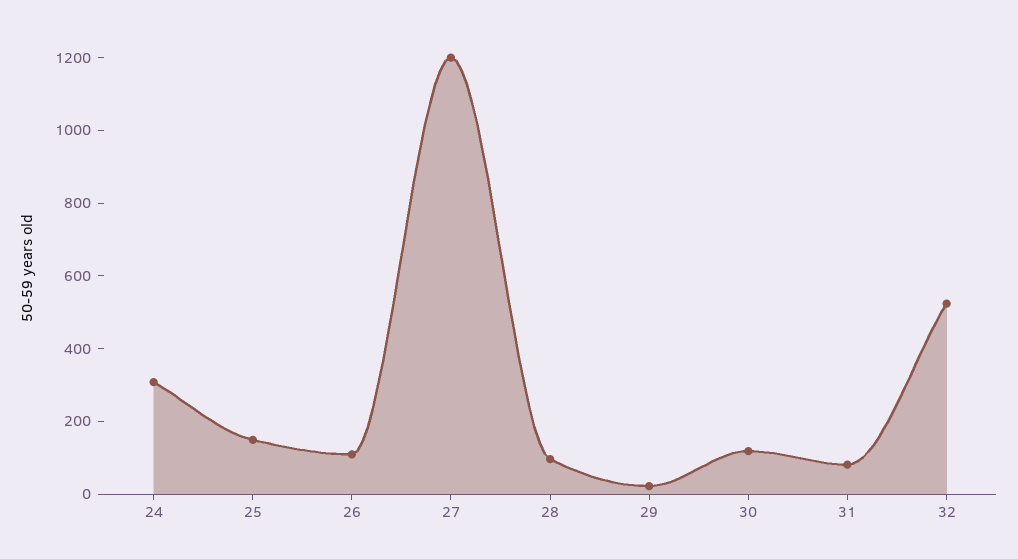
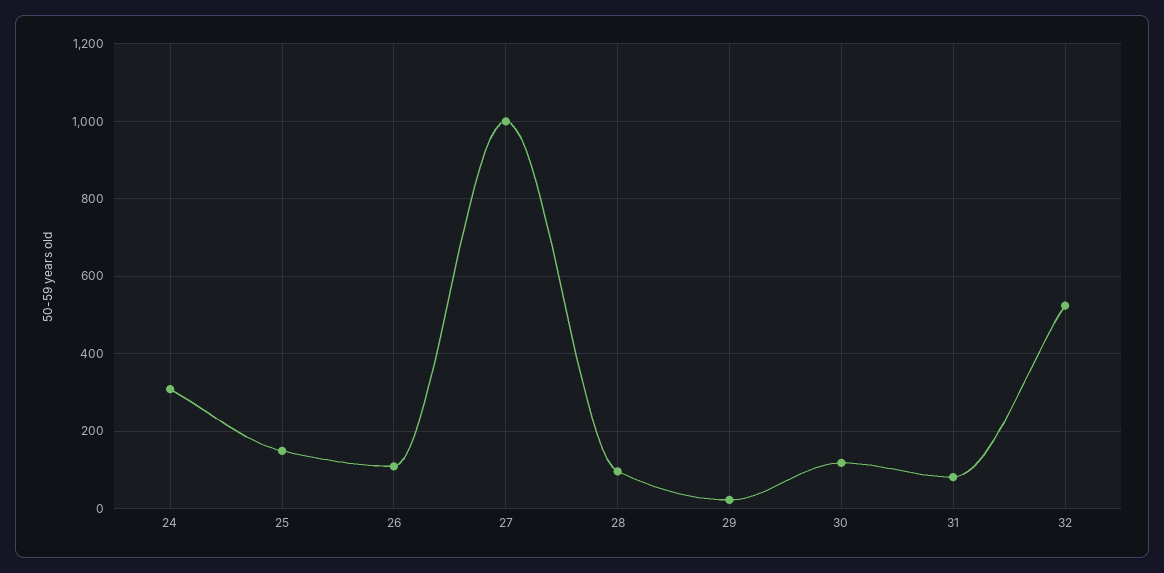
  {
    "24": 300,
    "25": 140,
    "26": 100,
-   "27": 1200,
+   "27": 1000,
    "28": 100,
    "29": 20,
    "30": 120,
    "31": 80,
    "32": 520
  }

